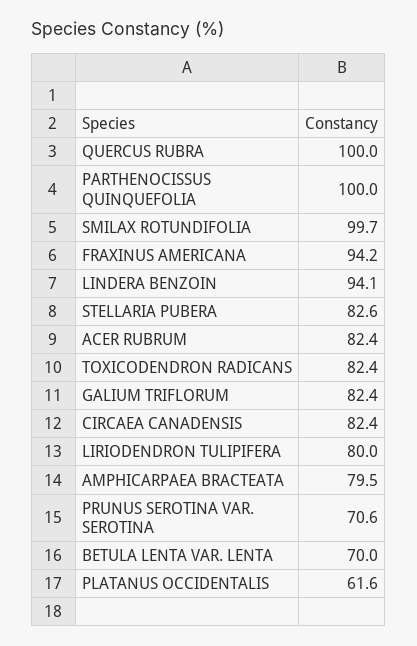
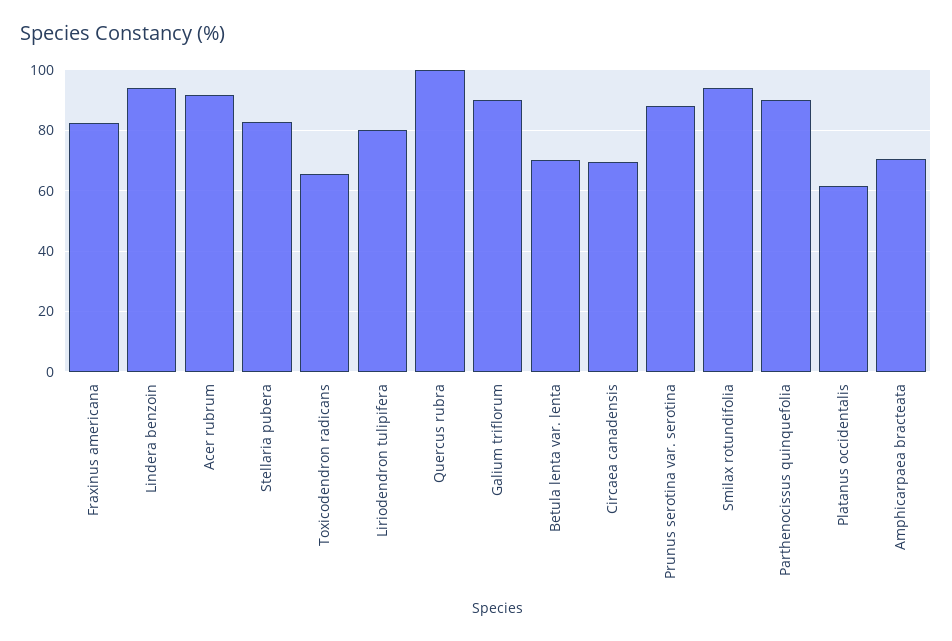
  {
    "QUERCUS RUBRA": 100,
-   "PARTHENOCISSUS QUINQUEFOLIA": 100,
+   "PARTHENOCISSUS QUINQUEFOLIA": 90,
-   "SMILAX ROTUNDIFOLIA": 99.7,
+   "SMILAX ROTUNDIFOLIA": 94,
-   "FRAXINUS AMERICANA": 94.2,
+   "FRAXINUS AMERICANA": 82,
    "LINDERA BENZOIN": 94.1,
    "STELLARIA PUBERA": 82.6,
-   "ACER RUBRUM": 82.4,
+   "ACER RUBRUM": 92,
-   "TOXICODENDRON RADICANS": 82.4,
+   "TOXICODENDRON RADICANS": 66,
-   "GALIUM TRIFLORUM": 82.4,
+   "GALIUM TRIFLORUM": 90,
-   "CIRCAEA CANADENSIS": 82.4,
+   "CIRCAEA CANADENSIS": 70,
    "LIRIODENDRON TULIPIFERA": 80,
-   "AMPHICARPAEA BRACTEATA": 79.5,
+   "AMPHICARPAEA BRACTEATA": 70,
-   "PRUNUS SEROTINA VAR. SEROTINA": 70.6,
+   "PRUNUS SEROTINA VAR. SEROTINA": 88,
    "BETULA LENTA VAR. LENTA": 70,
    "PLATANUS OCCIDENTALIS": 61.6
  }

